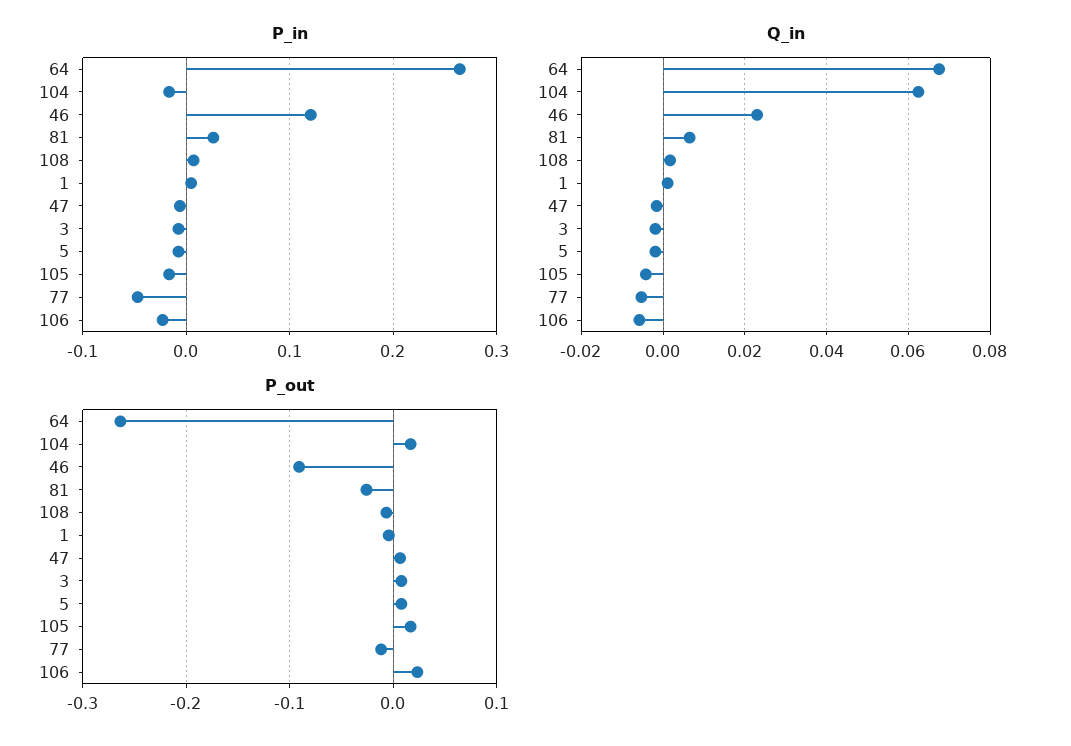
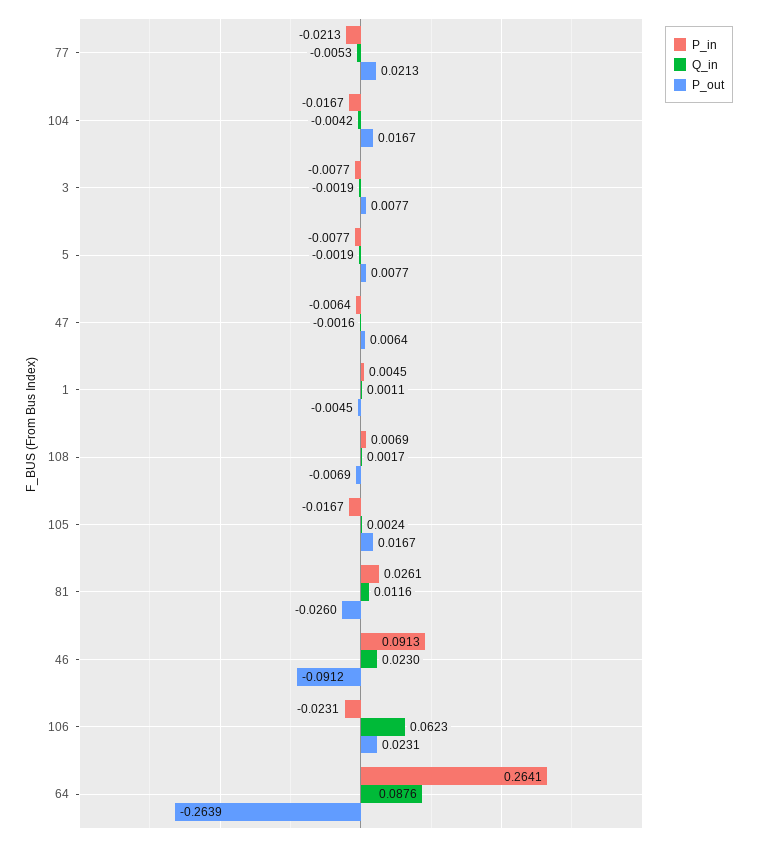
  {
    "P_in": {
      "64": 0.2641,
      "104": -0.0167,
-     "46": 0.12,
+     "46": 0.0913,
      "81": 0.0261,
      "108": 0.0069,
      "1": 0.0045,
      "47": -0.0064,
      "3": -0.0077,
      "5": -0.0077,
      "105": -0.0167,
-     "77": -0.05,
+     "77": -0.0213,
      "106": -0.0231
    },
    "Q_in": {
-     "64": 0.068,
+     "64": 0.0876,
-     "104": 0.062,
+     "104": -0.0042,
      "46": 0.023,
-     "81": 0.006,
+     "81": 0.0116,
      "108": 0.0017,
      "1": 0.0011,
      "47": -0.0016,
      "3": -0.0019,
      "5": -0.0019,
-     "105": -0.004,
+     "105": 0.0024,
      "77": -0.0053,
-     "106": -0.006
+     "106": 0.0623
    },
    "P_out": {
      "64": -0.2639,
      "104": 0.0167,
      "46": -0.0912,
      "81": -0.026,
      "108": -0.0069,
      "1": -0.0045,
      "47": 0.0064,
      "3": 0.0077,
      "5": 0.0077,
      "105": 0.0167,
-     "77": -0.01,
+     "77": 0.0213,
      "106": 0.0231
    }
  }

